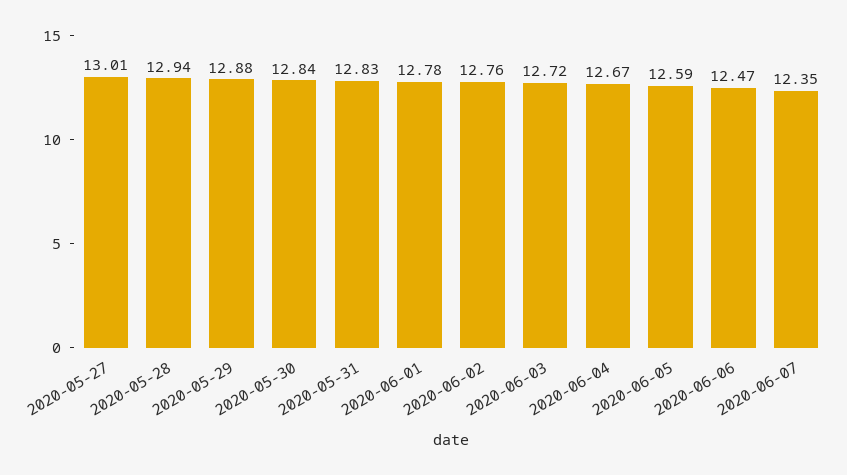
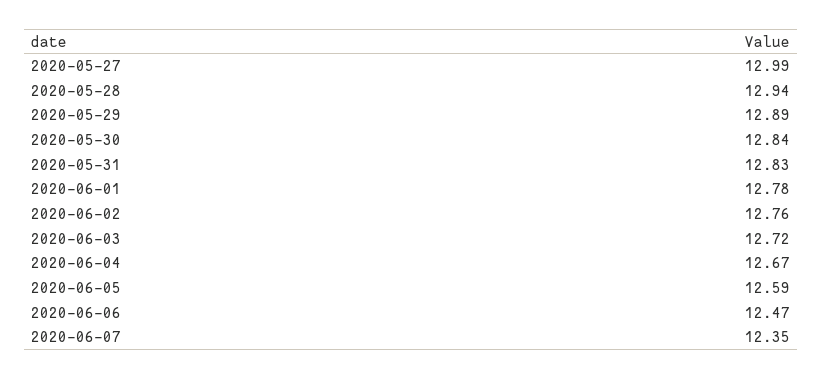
  {
-   "2020-05-27": 13.01,
+   "2020-05-27": 12.99,
    "2020-05-28": 12.94,
-   "2020-05-29": 12.88,
+   "2020-05-29": 12.89,
    "2020-05-30": 12.84,
    "2020-05-31": 12.83,
    "2020-06-01": 12.78,
    "2020-06-02": 12.76,
    "2020-06-03": 12.72,
    "2020-06-04": 12.67,
    "2020-06-05": 12.59,
    "2020-06-06": 12.47,
    "2020-06-07": 12.35
  }

